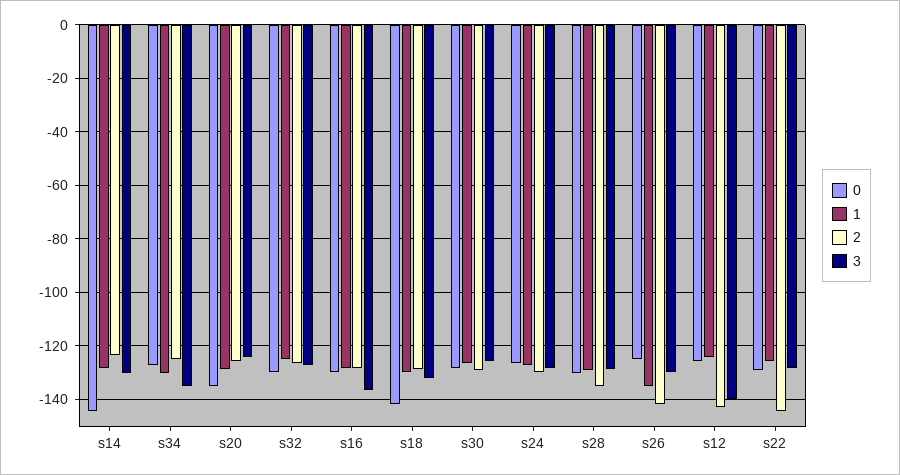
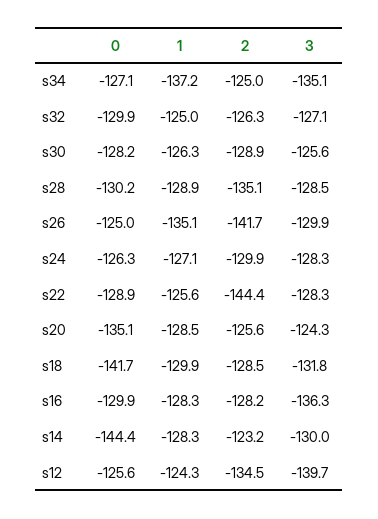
  {
    "0": {
      "s14": -144.4,
      "s34": -127.1,
      "s20": -135.1,
      "s32": -129.9,
      "s16": -129.9,
      "s18": -141.7,
      "s30": -128.2,
      "s24": -126.3,
      "s28": -130.2,
      "s26": -125,
      "s12": -125.6,
      "s22": -128.9
    },
    "1": {
      "s14": -128.3,
-     "s34": -130,
+     "s34": -137.2,
      "s20": -128.5,
      "s32": -125,
      "s16": -128.3,
      "s18": -129.9,
      "s30": -126.3,
      "s24": -127.1,
      "s28": -128.9,
      "s26": -135.1,
      "s12": -124.3,
      "s22": -125.6
    },
    "2": {
      "s14": -123.2,
      "s34": -125,
      "s20": -125.6,
      "s32": -126.3,
      "s16": -128.2,
      "s18": -128.5,
      "s30": -128.9,
      "s24": -129.9,
      "s28": -135.1,
      "s26": -141.7,
-     "s12": -142.5,
+     "s12": -134.5,
      "s22": -144.4
    },
    "3": {
      "s14": -130,
      "s34": -135.1,
      "s20": -124.3,
      "s32": -127.1,
      "s16": -136.3,
      "s18": -131.8,
      "s30": -125.6,
      "s24": -128.3,
      "s28": -128.5,
      "s26": -129.9,
      "s12": -139.7,
      "s22": -128.3
    }
  }

